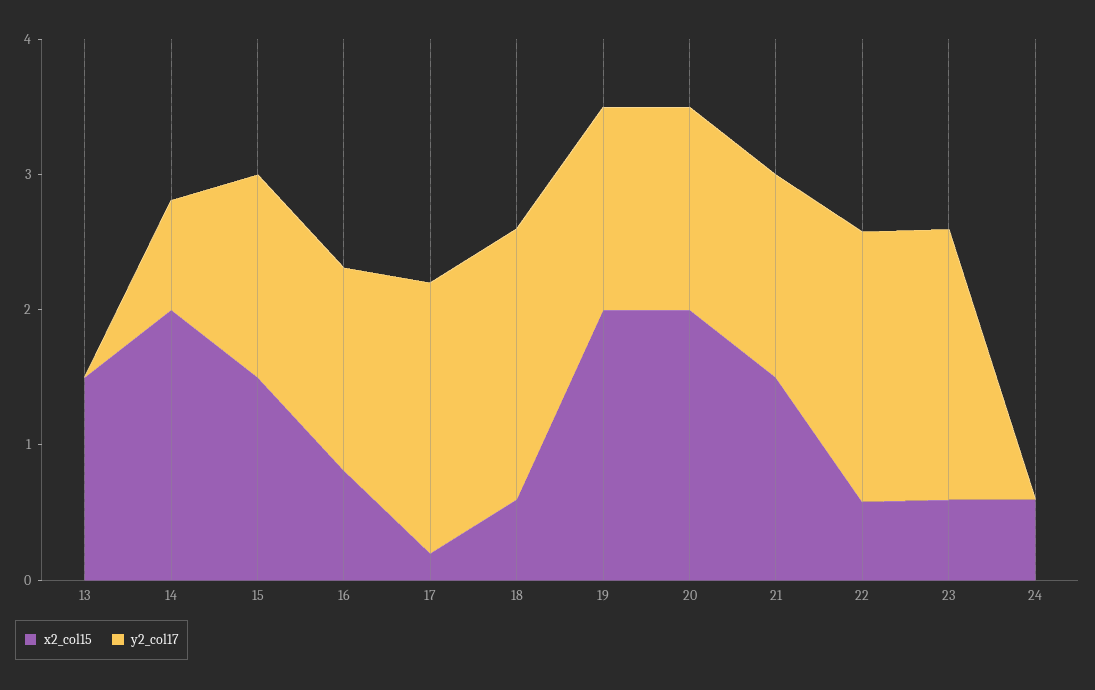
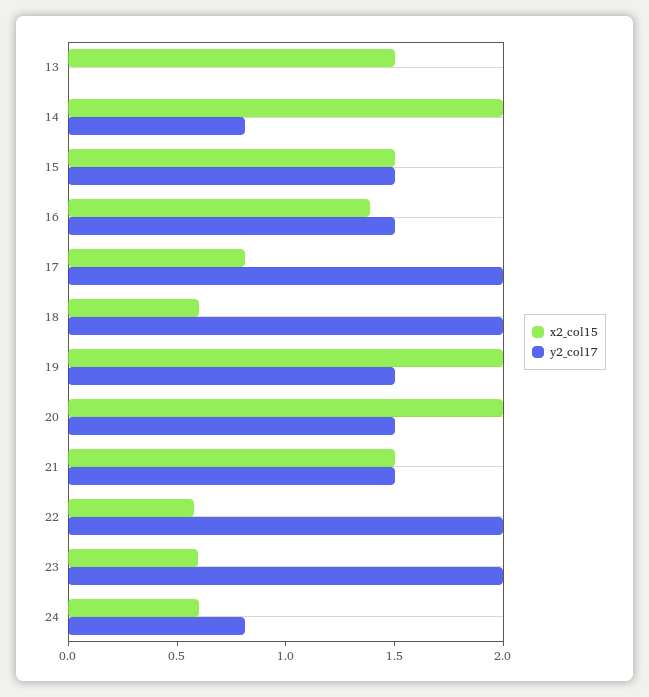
  {
    "x2_col15": {
      "13": 1.5,
      "14": 2,
      "15": 1.5,
-     "16": 0.8,
+     "16": 1.4,
-     "17": 0.2,
+     "17": 0.8,
      "18": 0.6,
      "19": 2,
      "20": 2,
      "21": 1.5,
      "22": 0.6,
      "23": 0.6,
      "24": 0.6
    },
    "y2_col17": {
      "13": 0,
      "14": 0.8,
      "15": 1.5,
      "16": 1.5,
      "17": 2,
      "18": 2,
      "19": 1.5,
      "20": 1.5,
      "21": 1.5,
      "22": 2,
      "23": 2,
-     "24": 0
+     "24": 0.8
    }
  }

